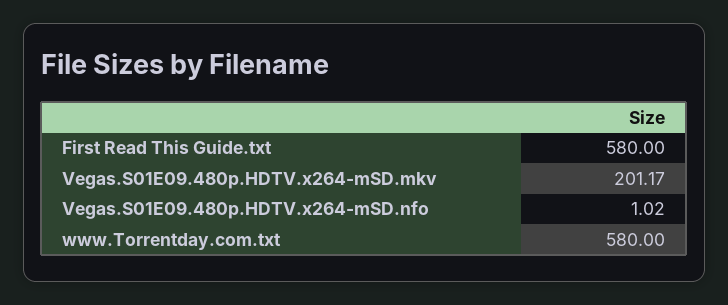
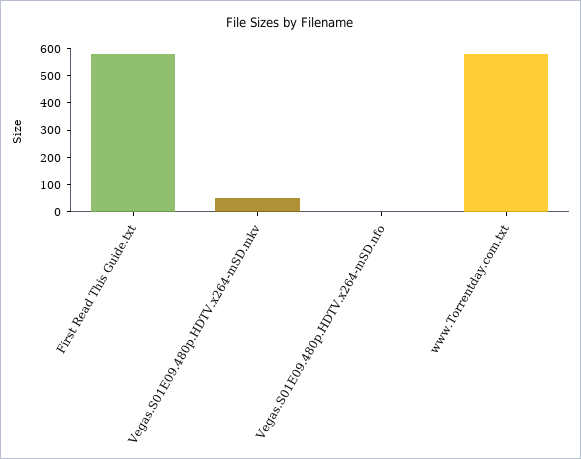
  {
    "First Read This Guide.txt": 580,
-   "Vegas.S01E09.480p.HDTV.x264-mSD.mkv": 201.17,
+   "Vegas.S01E09.480p.HDTV.x264-mSD.mkv": 50,
    "Vegas.S01E09.480p.HDTV.x264-mSD.nfo": 1.02,
    "www.Torrentday.com.txt": 580
  }

